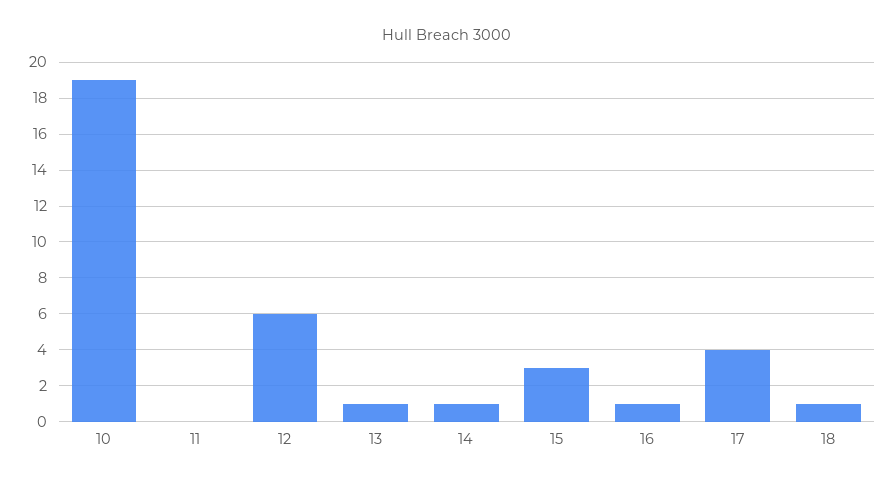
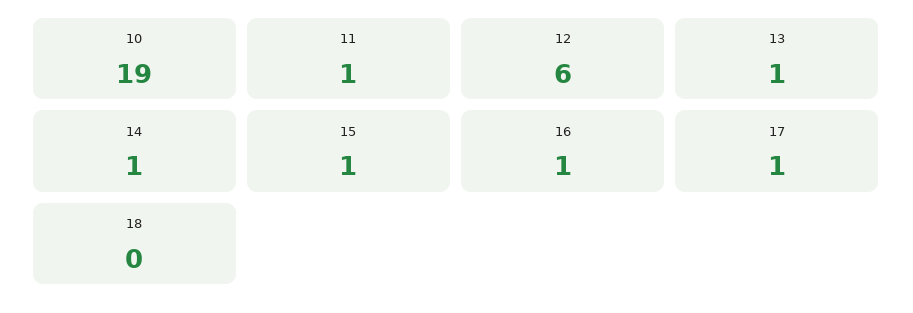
  {
    "10": 19,
-   "11": 0,
+   "11": 1,
    "12": 6,
    "13": 1,
    "14": 1,
-   "15": 3,
+   "15": 1,
    "16": 1,
-   "17": 4,
+   "17": 1,
-   "18": 1
+   "18": 0
  }

